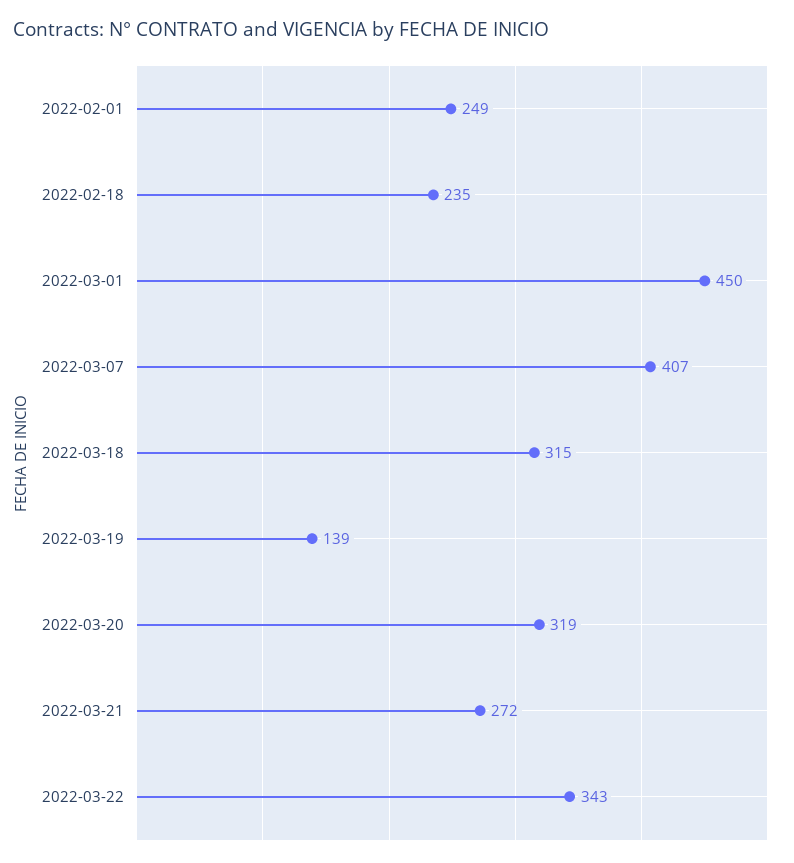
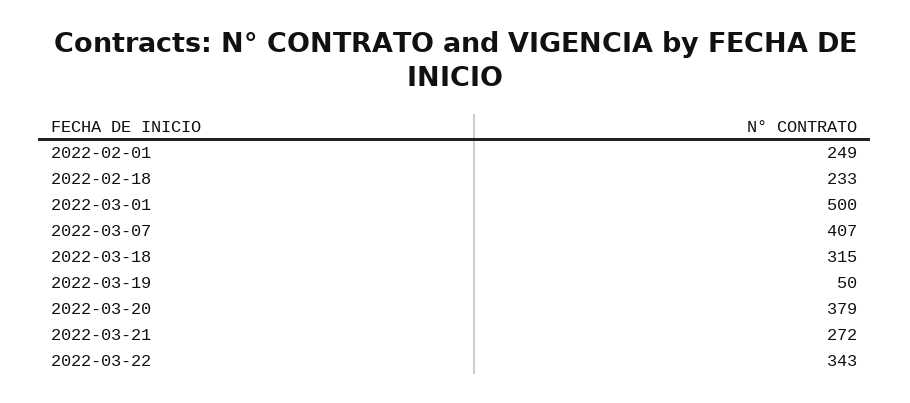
  {
    "2022-02-01": 249,
-   "2022-02-18": 235,
+   "2022-02-18": 233,
-   "2022-03-01": 450,
+   "2022-03-01": 500,
    "2022-03-07": 407,
    "2022-03-18": 315,
-   "2022-03-19": 139,
+   "2022-03-19": 50,
-   "2022-03-20": 319,
+   "2022-03-20": 379,
    "2022-03-21": 272,
    "2022-03-22": 343
  }

